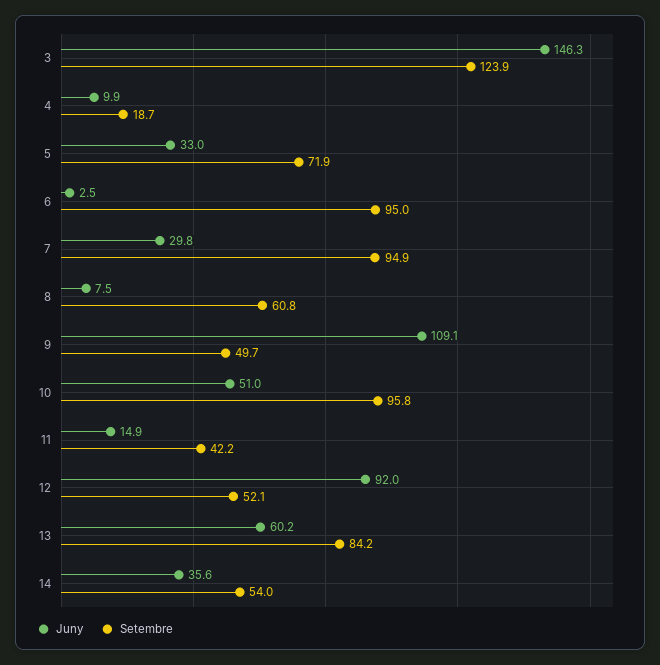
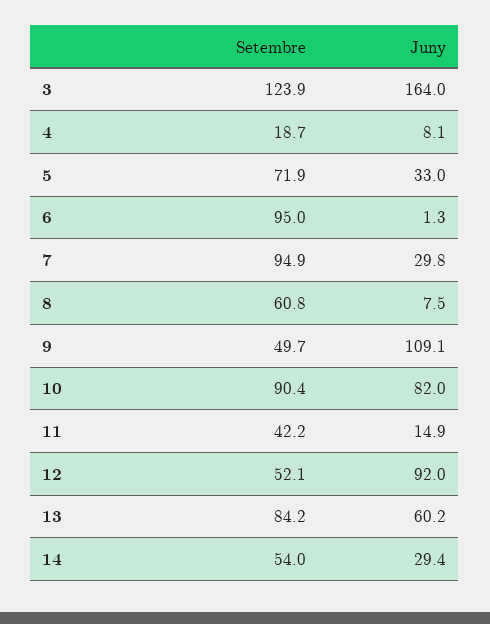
  {
    "Juny": {
-     "3": 146.3,
+     "3": 164,
-     "4": 9.9,
+     "4": 8.1,
      "5": 33,
-     "6": 2.5,
+     "6": 1.3,
      "7": 29.8,
      "8": 7.5,
      "9": 109.1,
-     "10": 51,
+     "10": 82,
      "11": 14.9,
      "12": 92,
      "13": 60.2,
-     "14": 35.6
+     "14": 29.4
    },
    "Setembre": {
      "3": 123.9,
      "4": 18.7,
      "5": 71.9,
      "6": 95,
      "7": 94.9,
      "8": 60.8,
      "9": 49.7,
-     "10": 95.8,
+     "10": 90.4,
      "11": 42.2,
      "12": 52.1,
      "13": 84.2,
      "14": 54
    }
  }

